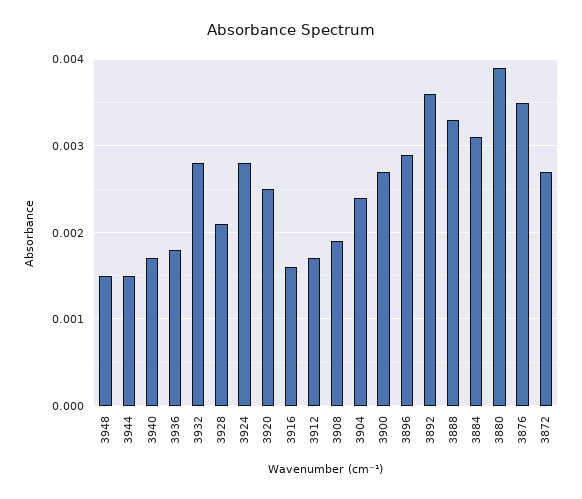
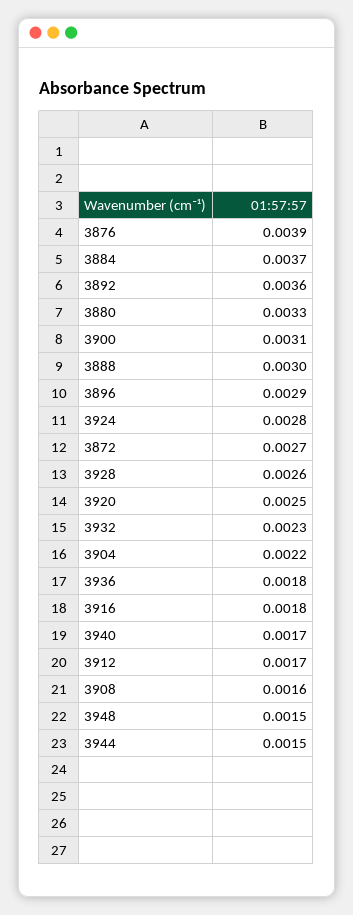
  {
    "3948": 0.0015,
    "3944": 0.0015,
    "3940": 0.0017,
    "3936": 0.0018,
-   "3932": 0.0028,
+   "3932": 0.0023,
-   "3928": 0.0021,
+   "3928": 0.0026,
    "3924": 0.0028,
    "3920": 0.0025,
-   "3916": 0.0016,
+   "3916": 0.0018,
    "3912": 0.0017,
-   "3908": 0.0019,
+   "3908": 0.0016,
-   "3904": 0.0024,
+   "3904": 0.0022,
-   "3900": 0.0027,
+   "3900": 0.0031,
    "3896": 0.0029,
    "3892": 0.0036,
-   "3888": 0.0033,
+   "3888": 0.003,
-   "3884": 0.0031,
+   "3884": 0.0037,
-   "3880": 0.0039,
+   "3880": 0.0033,
-   "3876": 0.0035,
+   "3876": 0.0039,
    "3872": 0.0027
  }

